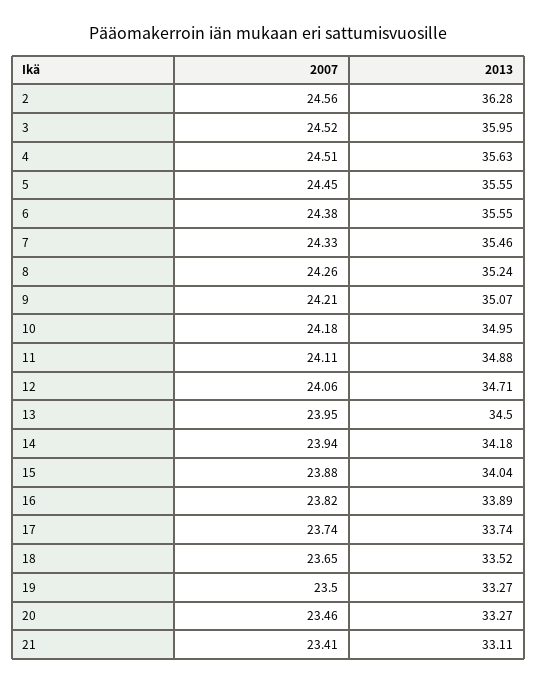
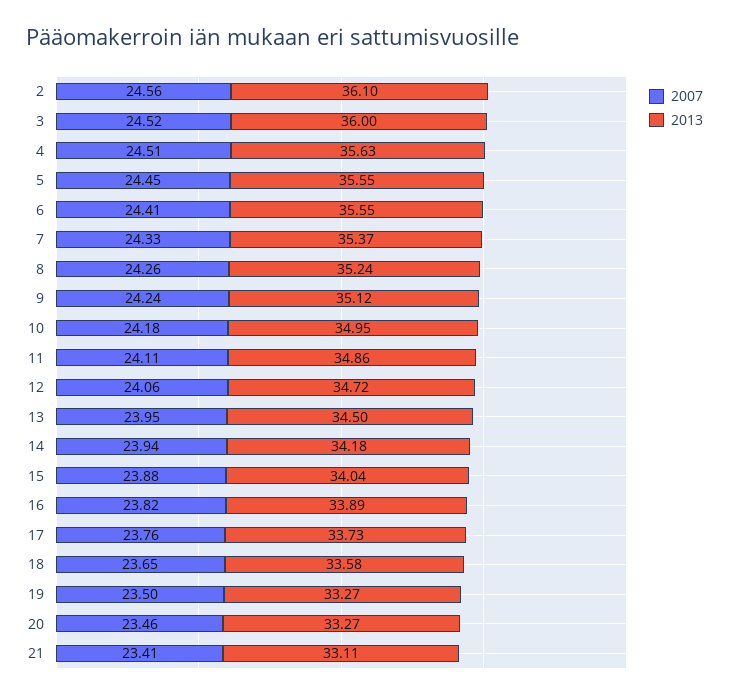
  {
    "2007": {
      "2": 24.56,
      "3": 24.52,
      "4": 24.51,
      "5": 24.45,
-     "6": 24.38,
+     "6": 24.41,
      "7": 24.33,
      "8": 24.26,
-     "9": 24.21,
+     "9": 24.24,
      "10": 24.18,
      "11": 24.11,
      "12": 24.06,
      "13": 23.95,
      "14": 23.94,
      "15": 23.88,
      "16": 23.82,
-     "17": 23.74,
+     "17": 23.76,
      "18": 23.65,
      "19": 23.5,
      "20": 23.46,
      "21": 23.41
    },
    "2013": {
-     "2": 36.28,
+     "2": 36.1,
-     "3": 35.95,
+     "3": 36,
      "4": 35.63,
      "5": 35.55,
      "6": 35.55,
-     "7": 35.46,
+     "7": 35.37,
      "8": 35.24,
-     "9": 35.07,
+     "9": 35.12,
      "10": 34.95,
-     "11": 34.88,
+     "11": 34.86,
-     "12": 34.71,
+     "12": 34.72,
      "13": 34.5,
      "14": 34.18,
      "15": 34.04,
      "16": 33.89,
-     "17": 33.74,
+     "17": 33.73,
-     "18": 33.52,
+     "18": 33.58,
      "19": 33.27,
      "20": 33.27,
      "21": 33.11
    }
  }

